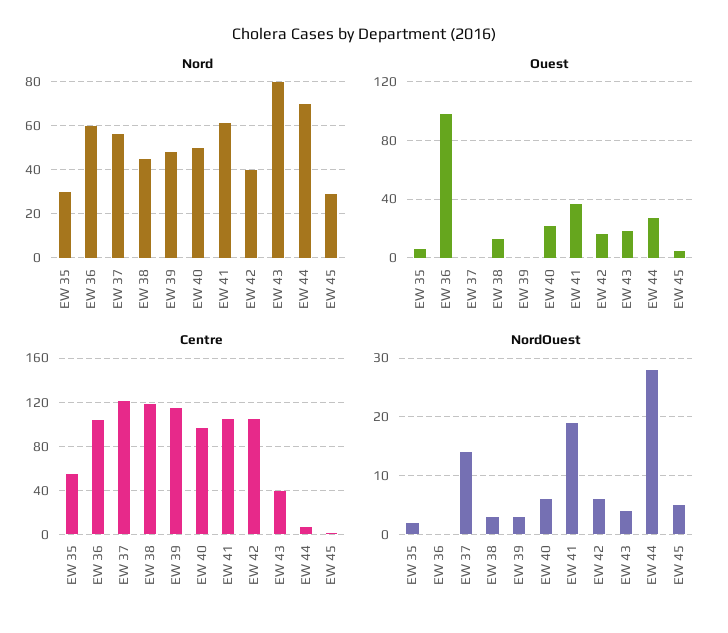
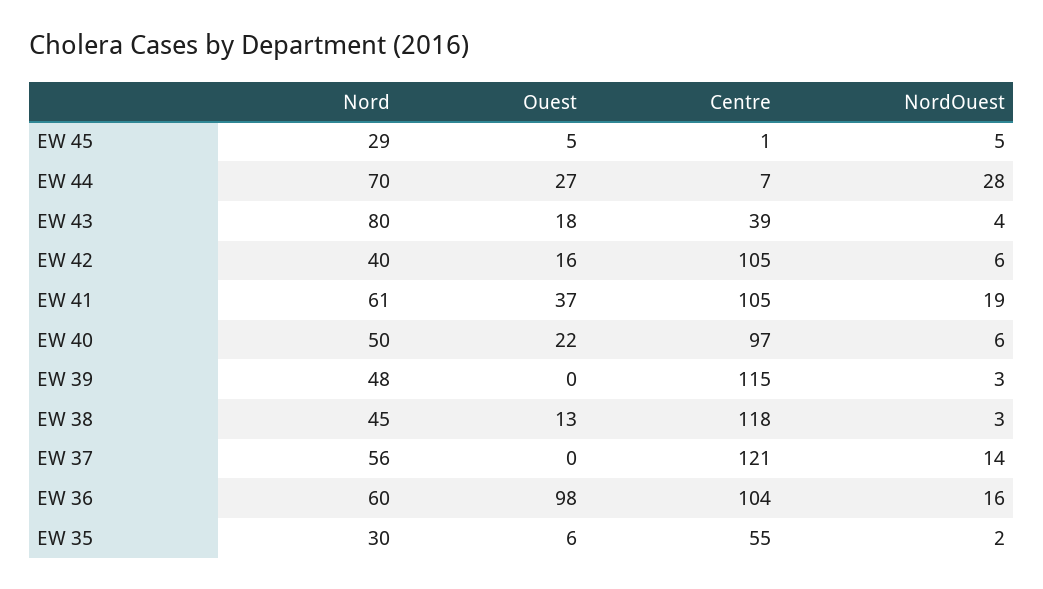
  {
    "Nord": {
      "EW 35": 30,
      "EW 36": 60,
      "EW 37": 56,
      "EW 38": 45,
      "EW 39": 48,
      "EW 40": 50,
      "EW 41": 61,
      "EW 42": 40,
      "EW 43": 80,
      "EW 44": 70,
      "EW 45": 29
    },
    "Ouest": {
      "EW 35": 6,
      "EW 36": 98,
      "EW 37": 0,
      "EW 38": 13,
      "EW 39": 0,
      "EW 40": 22,
      "EW 41": 37,
      "EW 42": 16,
      "EW 43": 18,
      "EW 44": 27,
      "EW 45": 5
    },
    "Centre": {
      "EW 35": 55,
      "EW 36": 104,
      "EW 37": 121,
      "EW 38": 118,
      "EW 39": 115,
      "EW 40": 97,
      "EW 41": 105,
      "EW 42": 105,
      "EW 43": 39,
      "EW 44": 7,
      "EW 45": 1
    },
    "NordOuest": {
      "EW 35": 2,
-     "EW 36": 0,
+     "EW 36": 16,
      "EW 37": 14,
      "EW 38": 3,
      "EW 39": 3,
      "EW 40": 6,
      "EW 41": 19,
      "EW 42": 6,
      "EW 43": 4,
      "EW 44": 28,
      "EW 45": 5
    }
  }

